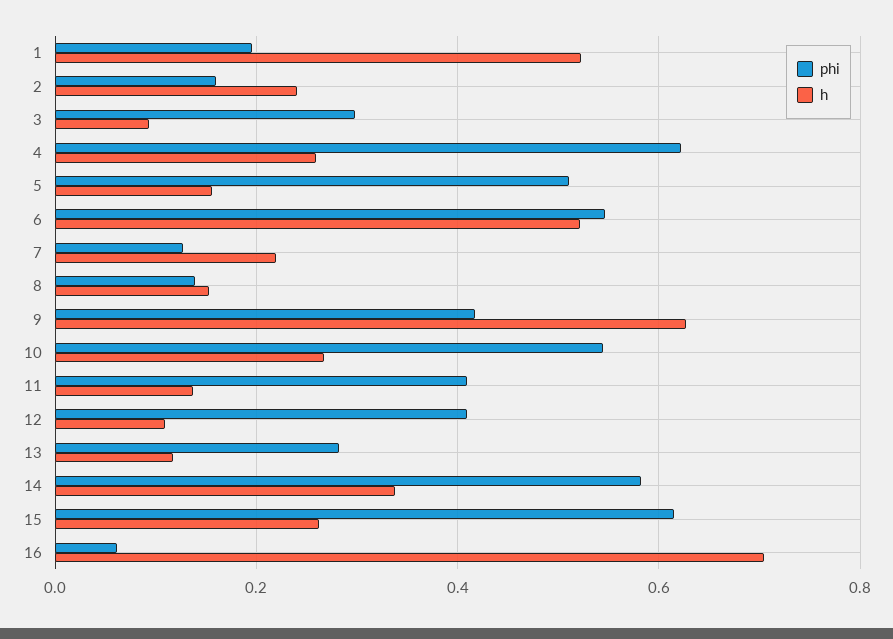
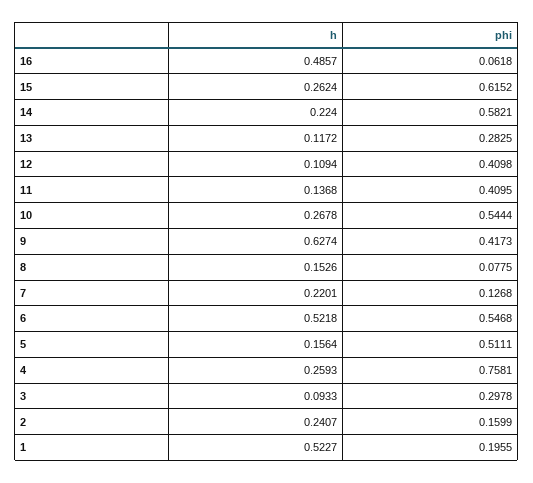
  {
    "phi": {
      "1": 0.1955,
      "2": 0.1599,
      "3": 0.2978,
-     "4": 0.62,
+     "4": 0.7581,
      "5": 0.5111,
      "6": 0.5468,
      "7": 0.1268,
-     "8": 0.14,
+     "8": 0.0775,
      "9": 0.4173,
      "10": 0.5444,
      "11": 0.4095,
      "12": 0.4098,
      "13": 0.2825,
      "14": 0.5821,
      "15": 0.6152,
      "16": 0.0618
    },
    "h": {
      "1": 0.5227,
      "2": 0.2407,
      "3": 0.0933,
      "4": 0.2593,
      "5": 0.1564,
      "6": 0.5218,
      "7": 0.2201,
      "8": 0.1526,
      "9": 0.6274,
      "10": 0.2678,
      "11": 0.1368,
      "12": 0.1094,
      "13": 0.1172,
-     "14": 0.34,
+     "14": 0.224,
      "15": 0.2624,
-     "16": 0.7
+     "16": 0.4857
    }
  }

